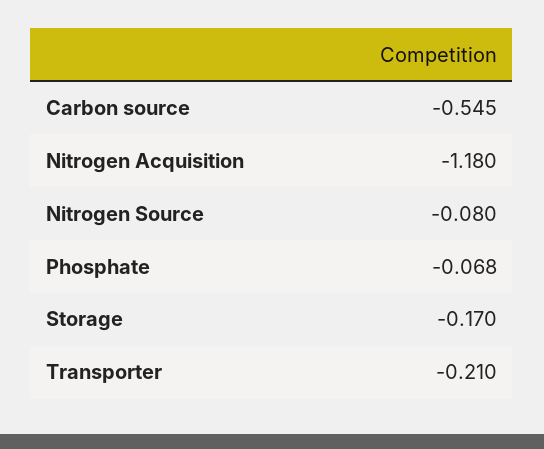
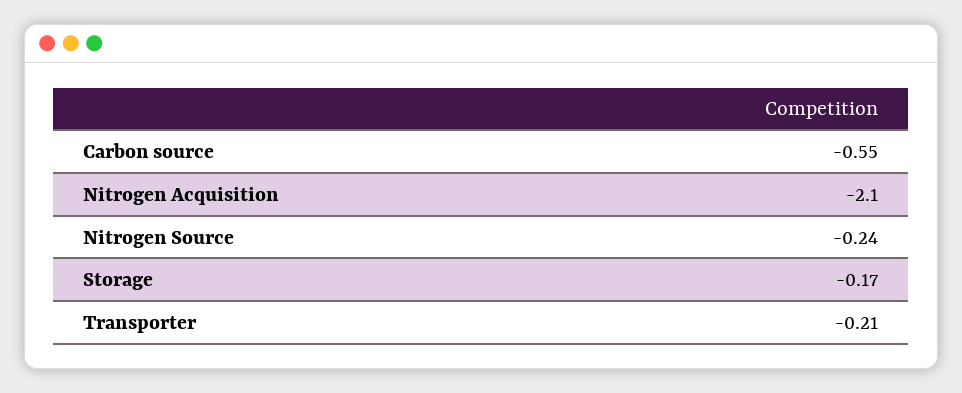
  {
    "Carbon source": -0.545,
-   "Nitrogen Acquisition": -1.18,
+   "Nitrogen Acquisition": -2.1,
-   "Nitrogen Source": -0.08,
+   "Nitrogen Source": -0.24,
-   "Phosphate": -0.068,
    "Storage": -0.17,
    "Transporter": -0.21
  }

